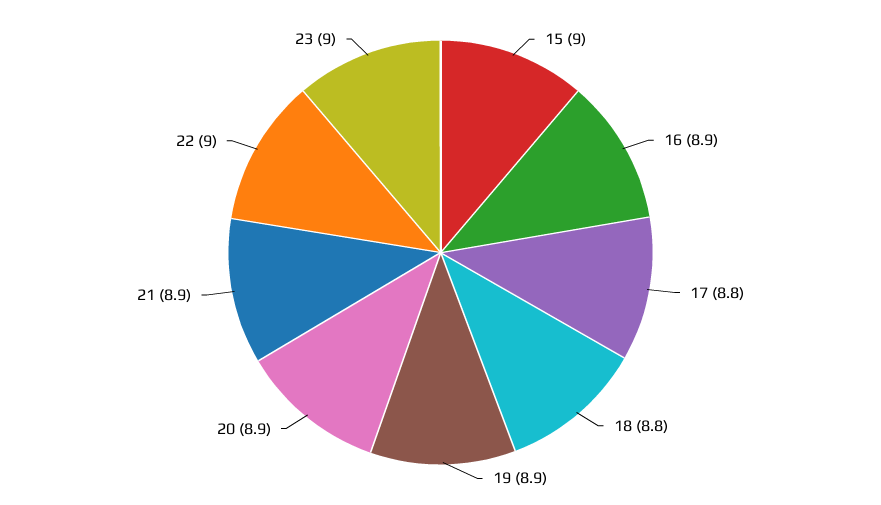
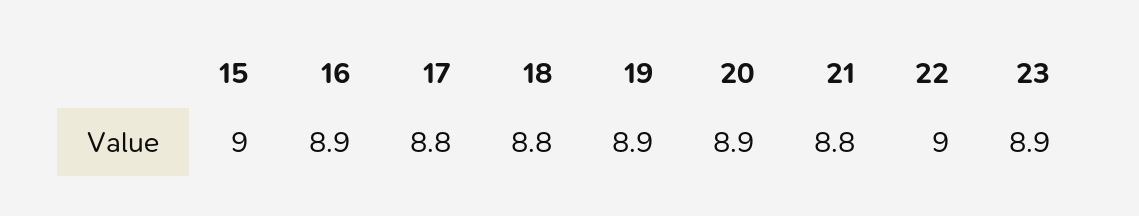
  {
    "15": 9,
    "16": 8.9,
    "17": 8.8,
    "18": 8.8,
    "19": 8.9,
    "20": 8.9,
-   "21": 8.9,
+   "21": 8.8,
    "22": 9,
-   "23": 9
+   "23": 8.9
  }

